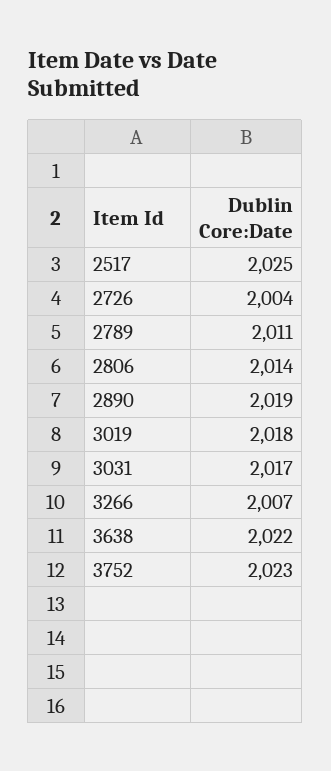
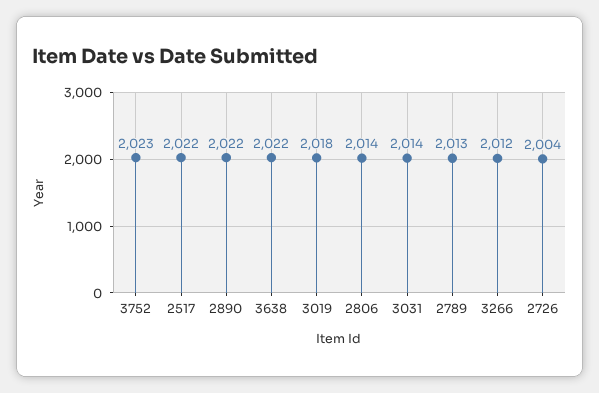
  {
-   "2517": 2025,
+   "2517": 2022,
    "2726": 2004,
-   "2789": 2011,
+   "2789": 2013,
    "2806": 2014,
-   "2890": 2019,
+   "2890": 2022,
    "3019": 2018,
-   "3031": 2017,
+   "3031": 2014,
-   "3266": 2007,
+   "3266": 2012,
    "3638": 2022,
    "3752": 2023
  }

